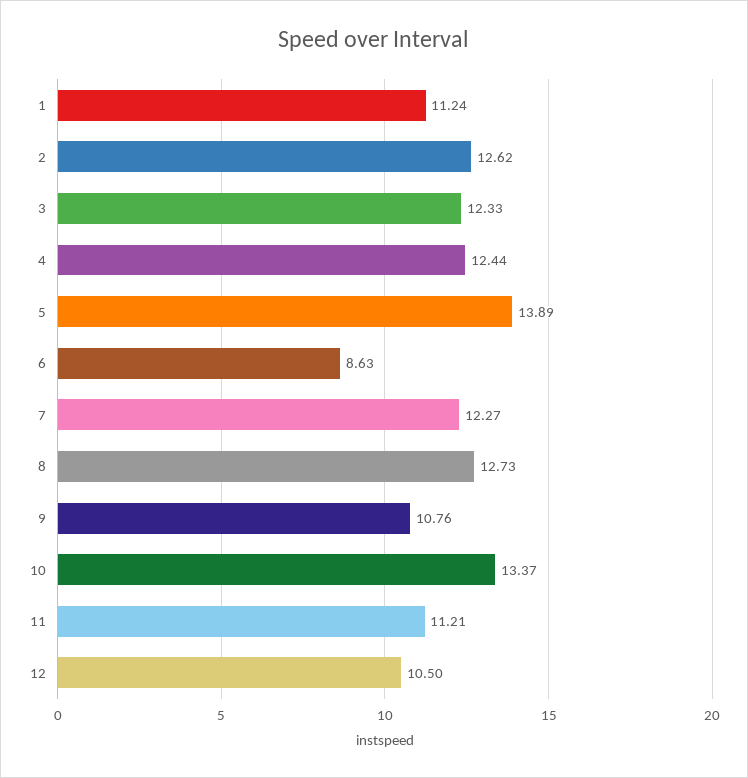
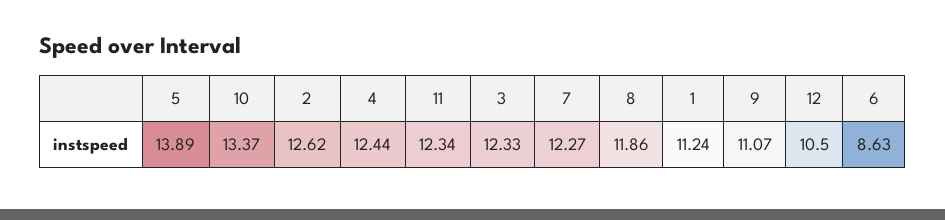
  {
    "1": 11.24,
    "2": 12.62,
    "3": 12.33,
    "4": 12.44,
    "5": 13.89,
    "6": 8.63,
    "7": 12.27,
-   "8": 12.73,
+   "8": 11.86,
-   "9": 10.76,
+   "9": 11.07,
    "10": 13.37,
-   "11": 11.21,
+   "11": 12.34,
    "12": 10.5
  }

